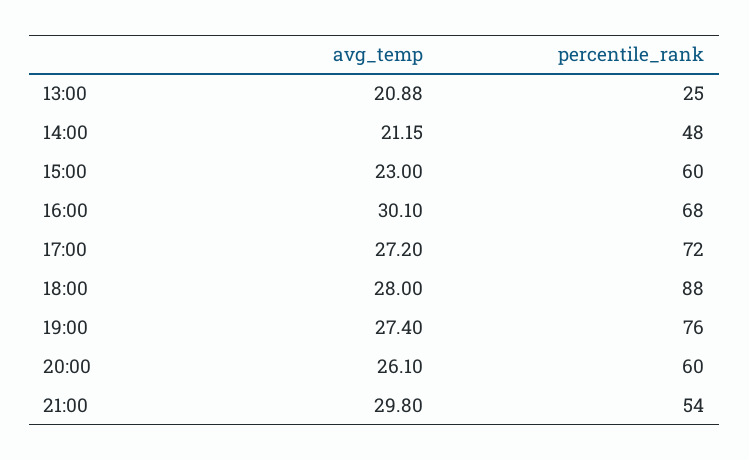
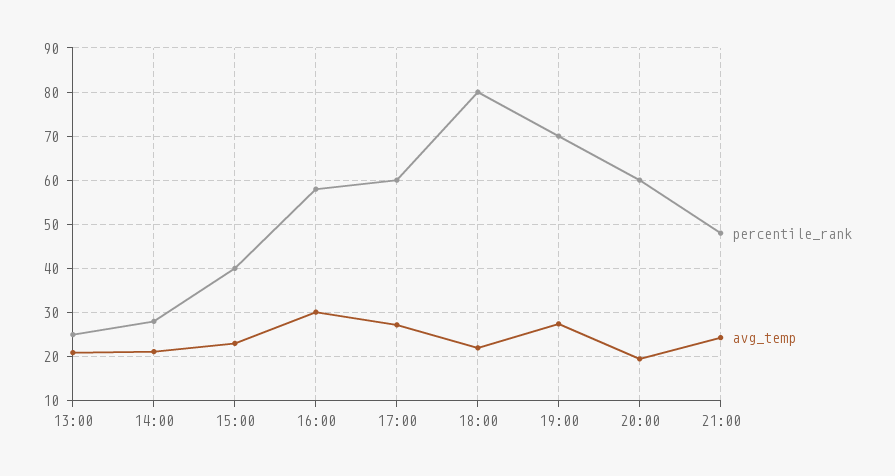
  {
    "avg_temp": {
      "13:00": 20.88,
      "14:00": 21.15,
      "15:00": 23,
      "16:00": 30.1,
      "17:00": 27.2,
-     "18:00": 28,
+     "18:00": 22,
      "19:00": 27.4,
-     "20:00": 26.1,
+     "20:00": 20,
-     "21:00": 29.8
+     "21:00": 24
    },
    "percentile_rank": {
      "13:00": 25,
-     "14:00": 48,
+     "14:00": 28,
-     "15:00": 60,
+     "15:00": 40,
-     "16:00": 68,
+     "16:00": 58,
-     "17:00": 72,
+     "17:00": 60,
-     "18:00": 88,
+     "18:00": 80,
-     "19:00": 76,
+     "19:00": 70,
      "20:00": 60,
-     "21:00": 54
+     "21:00": 48
    }
  }

